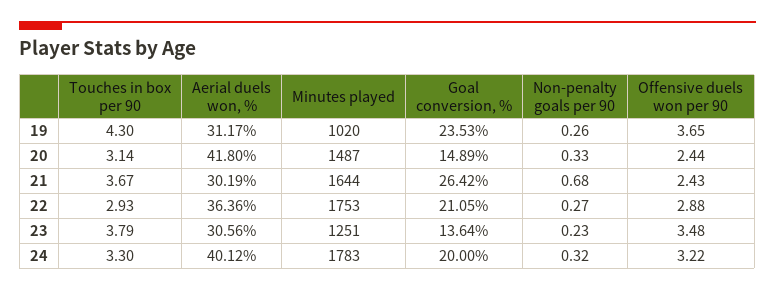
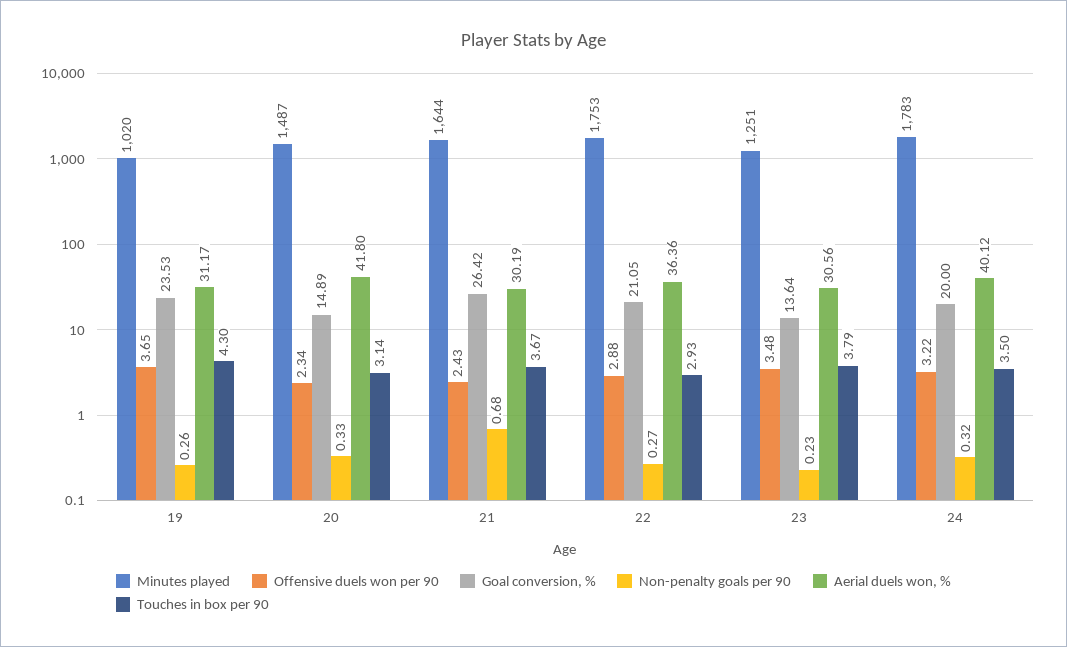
  {
    "Touches in box per 90": {
      "19": 4.3,
      "20": 3.14,
      "21": 3.67,
      "22": 2.93,
      "23": 3.79,
-     "24": 3.3
+     "24": 3.5
    },
    "Aerial duels won, %": {
      "19": 31.17,
      "20": 41.8,
      "21": 30.19,
      "22": 36.36,
      "23": 30.56,
      "24": 40.12
    },
    "Minutes played": {
      "19": 1020,
      "20": 1487,
      "21": 1644,
      "22": 1753,
      "23": 1251,
      "24": 1783
    },
    "Goal conversion, %": {
      "19": 23.53,
      "20": 14.89,
      "21": 26.42,
      "22": 21.05,
      "23": 13.64,
      "24": 20
    },
    "Non-penalty goals per 90": {
      "19": 0.26,
      "20": 0.33,
      "21": 0.68,
      "22": 0.27,
      "23": 0.23,
      "24": 0.32
    },
    "Offensive duels won per 90": {
      "19": 3.65,
-     "20": 2.44,
+     "20": 2.34,
      "21": 2.43,
      "22": 2.88,
      "23": 3.48,
      "24": 3.22
    }
  }

